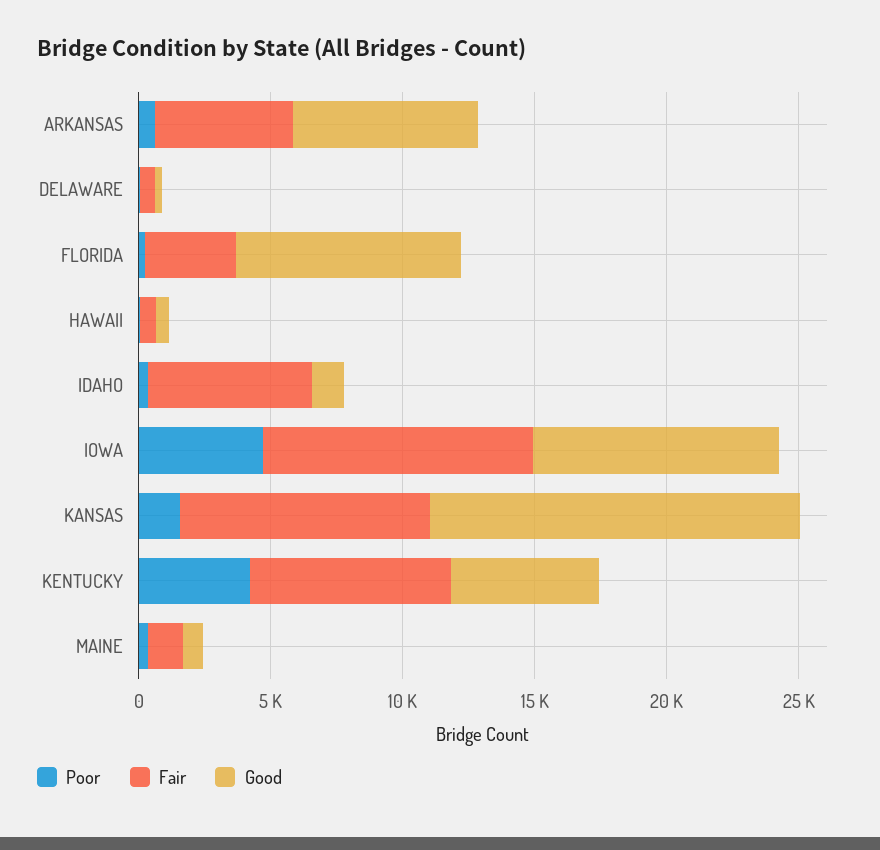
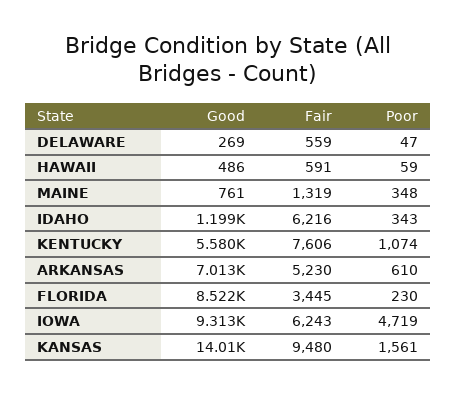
  {
    "Poor": {
      "ARKANSAS": 610,
      "DELAWARE": 47,
      "FLORIDA": 230,
      "HAWAII": 59,
      "IDAHO": 343,
      "IOWA": 4719,
      "KANSAS": 1561,
-     "KENTUCKY": 4000,
+     "KENTUCKY": 1074,
      "MAINE": 348
    },
    "Fair": {
      "ARKANSAS": 5230,
      "DELAWARE": 559,
      "FLORIDA": 3445,
      "HAWAII": 591,
      "IDAHO": 6216,
-     "IOWA": 10000,
+     "IOWA": 6243,
      "KANSAS": 9480,
      "KENTUCKY": 7606,
      "MAINE": 1319
    },
    "Good": {
      "ARKANSAS": 7013,
      "DELAWARE": 269,
      "FLORIDA": 8522,
      "HAWAII": 486,
      "IDAHO": 1199,
      "IOWA": 9313,
      "KANSAS": 14010,
      "KENTUCKY": 5580,
      "MAINE": 761
    }
  }

